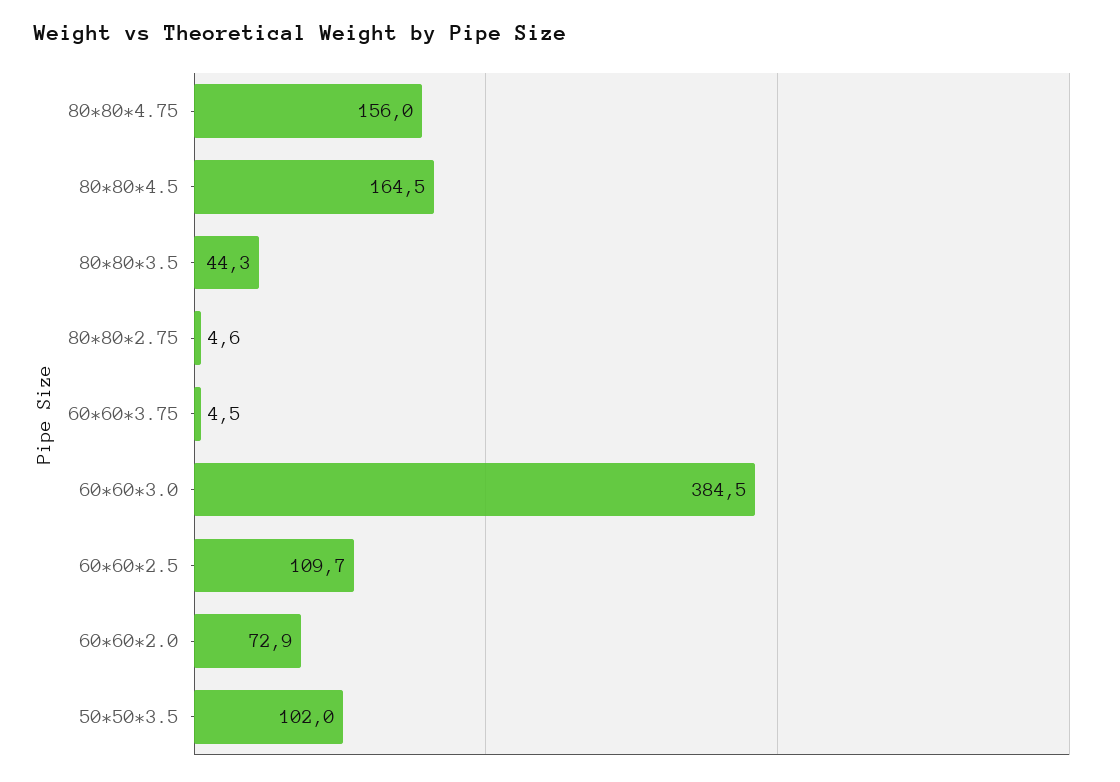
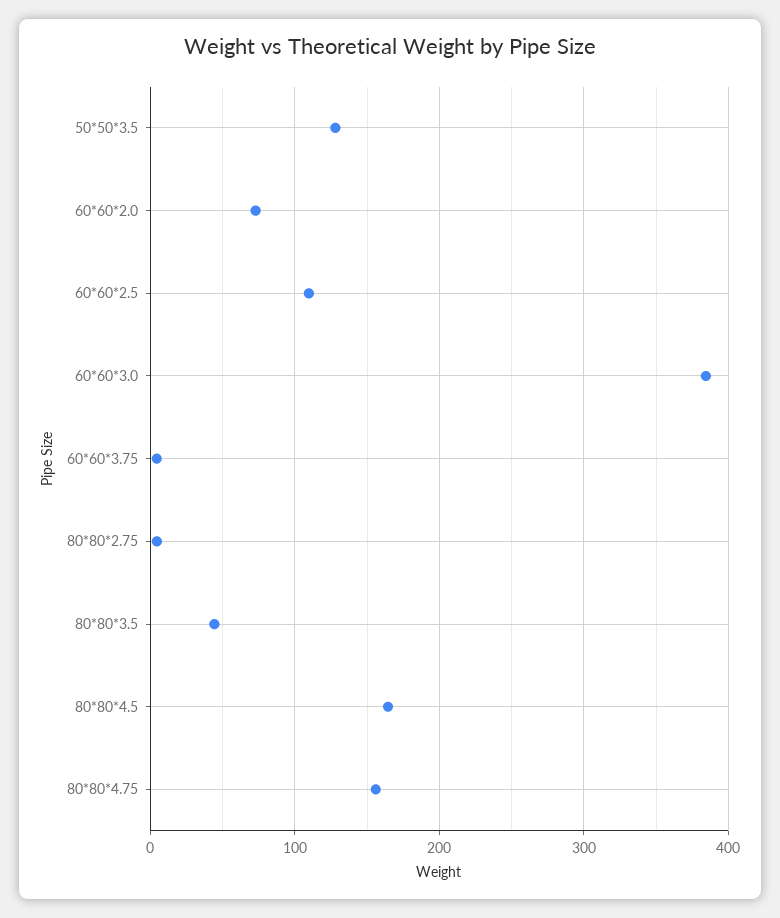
  {
    "80*80*4.75": 156,
    "80*80*4.5": 164.5,
    "80*80*3.5": 44.3,
    "80*80*2.75": 4.6,
    "60*60*3.75": 4.5,
    "60*60*3.0": 384.5,
    "60*60*2.5": 109.7,
    "60*60*2.0": 72.9,
-   "50*50*3.5": 102
+   "50*50*3.5": 130
  }

